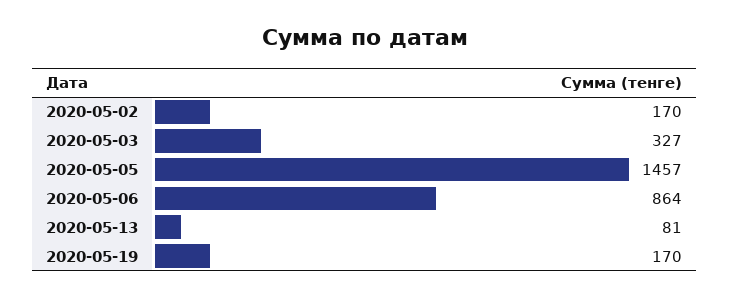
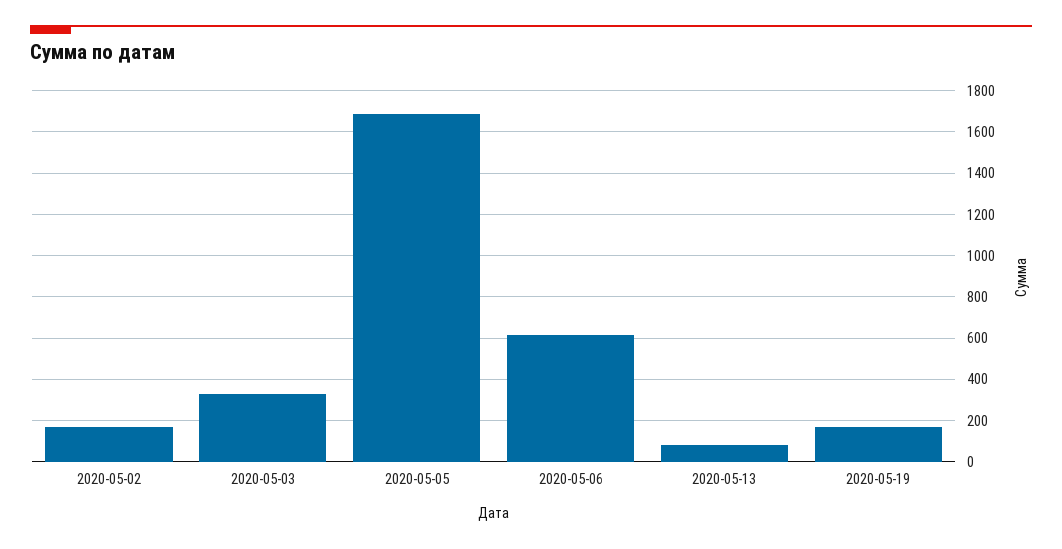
  {
    "2020-05-02": 170,
    "2020-05-03": 327,
-   "2020-05-05": 1457,
+   "2020-05-05": 1700,
-   "2020-05-06": 864,
+   "2020-05-06": 600,
    "2020-05-13": 81,
    "2020-05-19": 170
  }

